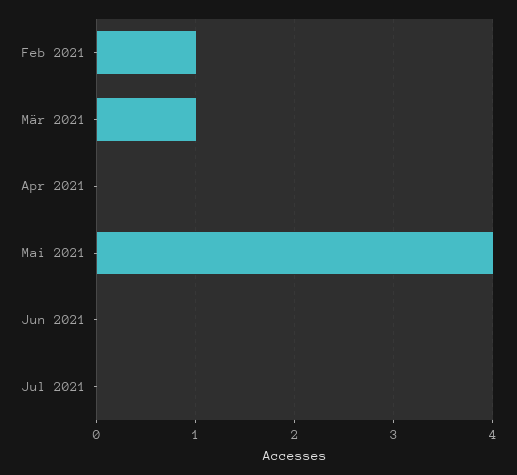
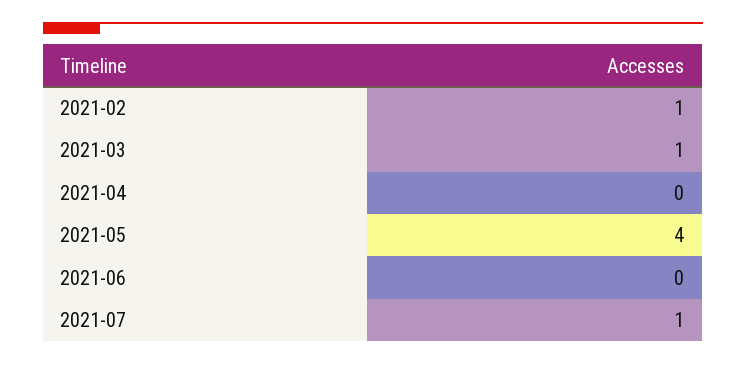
  {
    "Feb 2021": 1,
    "Mär 2021": 1,
    "Apr 2021": 0,
    "Mai 2021": 4,
    "Jun 2021": 0,
-   "Jul 2021": 0
+   "Jul 2021": 1
  }

